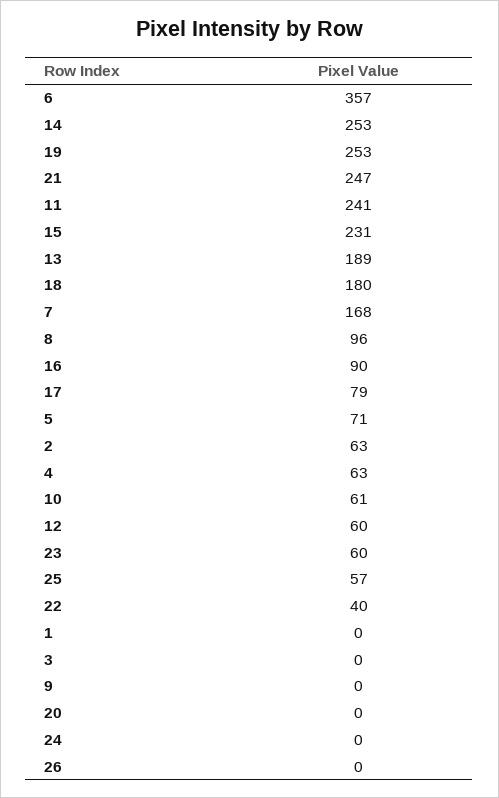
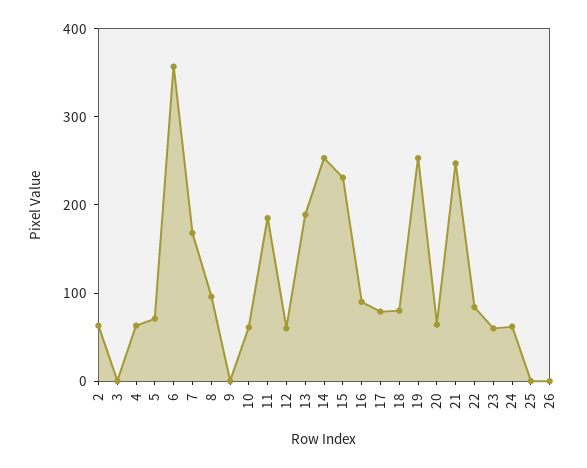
  {
    "6": 357,
    "14": 253,
    "19": 253,
    "21": 247,
-   "11": 241,
+   "11": 180,
    "15": 231,
    "13": 189,
-   "18": 180,
+   "18": 80,
    "7": 168,
    "8": 96,
    "16": 90,
    "17": 79,
    "5": 71,
    "2": 63,
    "4": 63,
    "10": 61,
    "12": 60,
    "23": 60,
-   "25": 57,
+   "25": 0,
-   "22": 40,
+   "22": 80,
-   "1": 0,
    "3": 0,
    "9": 0,
-   "20": 0,
+   "20": 60,
-   "24": 0,
+   "24": 60,
    "26": 0
  }

